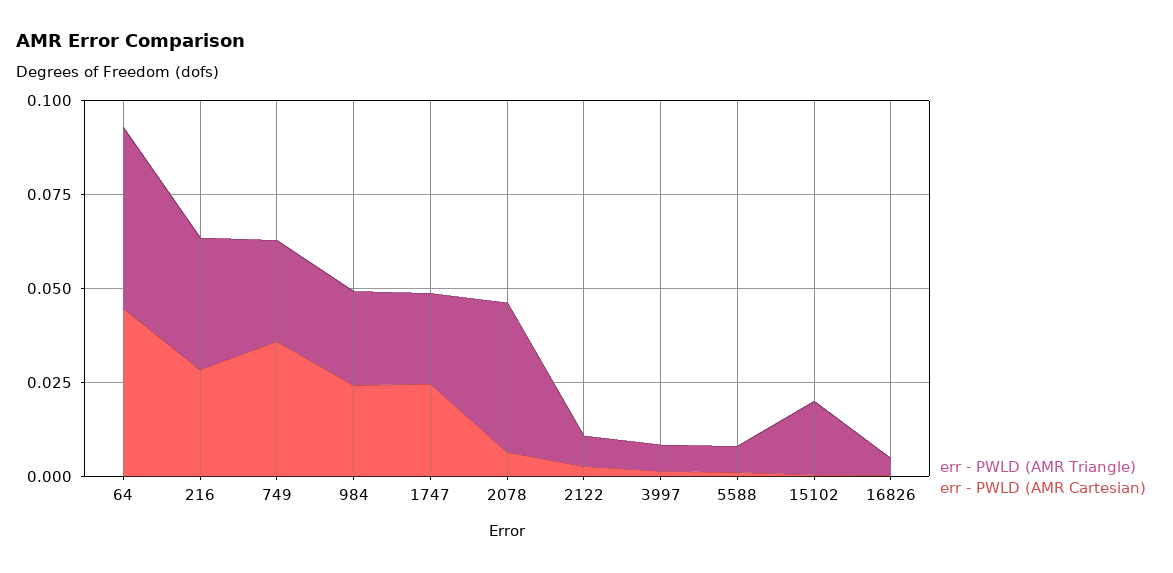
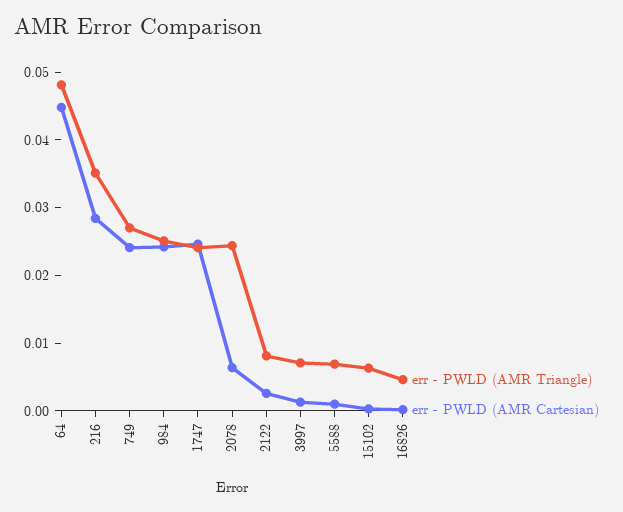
  {
    "err - PWLD (AMR Triangle)": {
      "64": 0.048,
      "216": 0.036,
      "749": 0.028,
      "984": 0.026,
      "1747": 0.024,
-     "2078": 0.04,
+     "2078": 0.024,
      "2122": 0.008,
      "3997": 0.008,
      "5588": 0.006,
-     "15102": 0.02,
+     "15102": 0.006,
      "16826": 0.004
    },
    "err - PWLD (AMR Cartesian)": {
      "64": 0.044,
      "216": 0.028,
-     "749": 0.035,
+     "749": 0.024,
      "984": 0.024,
      "1747": 0.024,
      "2078": 0.006,
      "2122": 0.002,
      "3997": 0.002,
      "5588": 0.002,
      "15102": 0,
      "16826": 0
    }
  }

